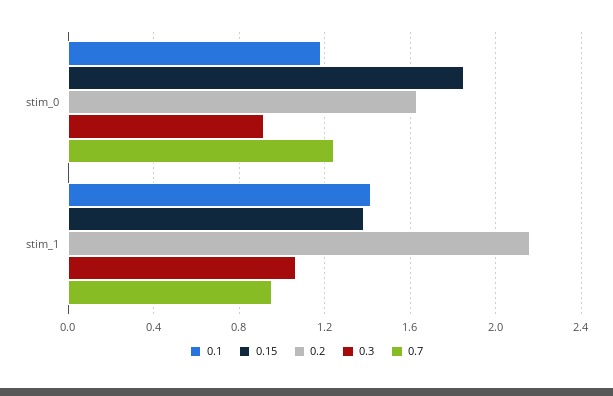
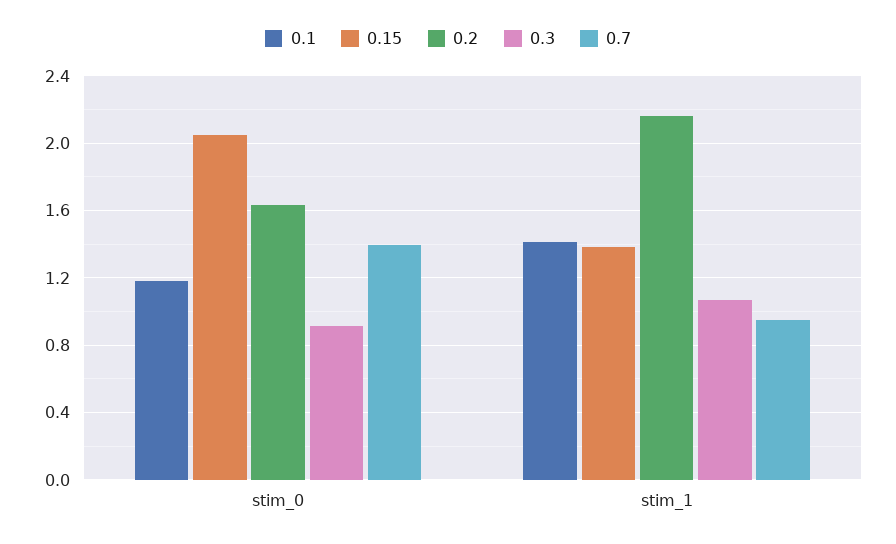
  {
    "0.1": {
      "stim_0": 1.2,
      "stim_1": 1.4
    },
    "0.15": {
-     "stim_0": 1.85,
+     "stim_0": 2.05,
      "stim_1": 1.4
    },
    "0.2": {
      "stim_0": 1.65,
      "stim_1": 2.15
    },
    "0.3": {
      "stim_0": 0.9,
      "stim_1": 1.05
    },
    "0.7": {
-     "stim_0": 1.25,
+     "stim_0": 1.4,
      "stim_1": 0.95
    }
  }

